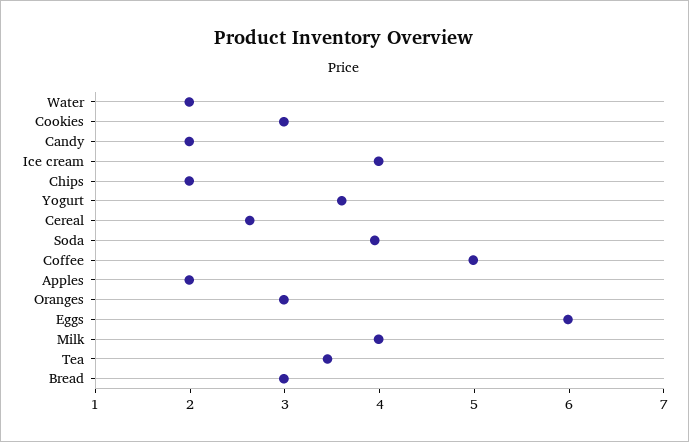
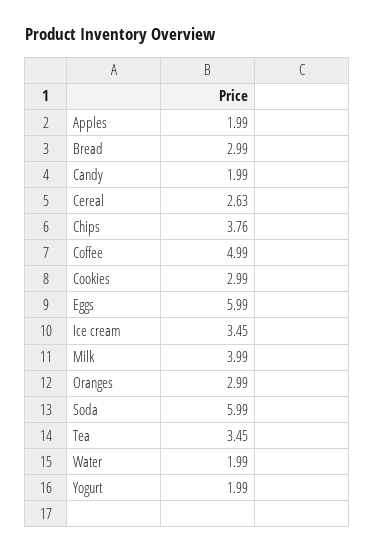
  {
    "Water": 1.99,
    "Cookies": 2.99,
    "Candy": 1.99,
-   "Ice cream": 4,
+   "Ice cream": 3.45,
-   "Chips": 2,
+   "Chips": 3.76,
-   "Yogurt": 3.6,
+   "Yogurt": 1.99,
    "Cereal": 2.63,
-   "Soda": 4,
+   "Soda": 5.99,
    "Coffee": 4.99,
    "Apples": 1.99,
    "Oranges": 2.99,
    "Eggs": 5.99,
    "Milk": 3.99,
    "Tea": 3.45,
    "Bread": 2.99
  }

